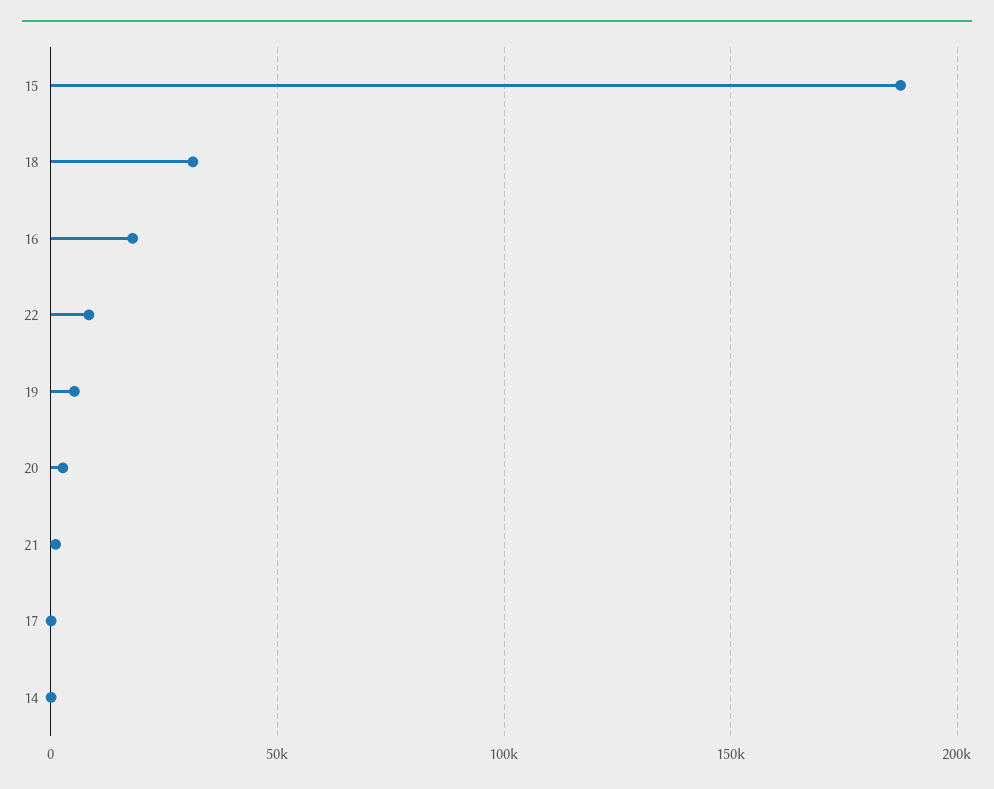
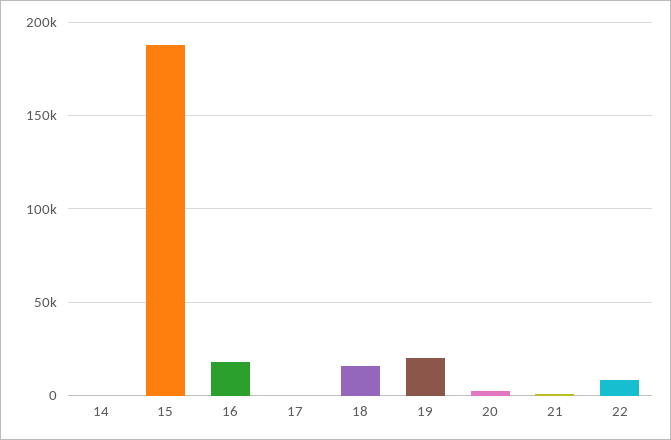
  {
    "15": 190000,
-   "18": 30000,
+   "18": 15000,
    "16": 20000,
    "22": 10000,
-   "19": 5000,
+   "19": 20000,
    "20": 5000,
    "21": 0,
    "17": 0,
    "14": 0
  }

